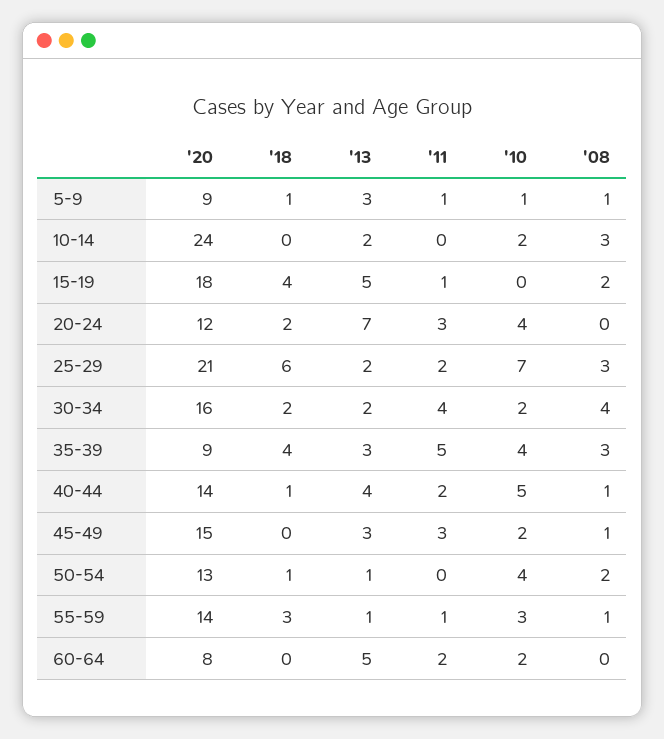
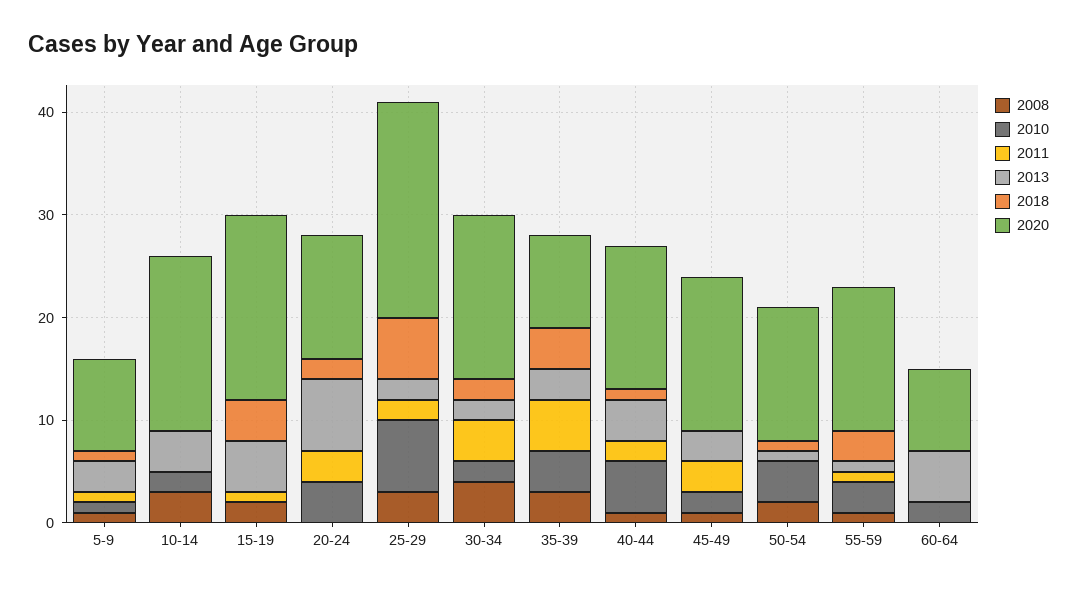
  {
    "'20": {
      "5-9": 9,
-     "10-14": 24,
+     "10-14": 17,
      "15-19": 18,
      "20-24": 12,
      "25-29": 21,
      "30-34": 16,
      "35-39": 9,
      "40-44": 14,
      "45-49": 15,
      "50-54": 13,
      "55-59": 14,
      "60-64": 8
    },
    "'18": {
      "5-9": 1,
      "10-14": 0,
      "15-19": 4,
      "20-24": 2,
      "25-29": 6,
      "30-34": 2,
      "35-39": 4,
      "40-44": 1,
      "45-49": 0,
      "50-54": 1,
      "55-59": 3,
      "60-64": 0
    },
    "'13": {
      "5-9": 3,
-     "10-14": 2,
+     "10-14": 4,
      "15-19": 5,
      "20-24": 7,
      "25-29": 2,
      "30-34": 2,
      "35-39": 3,
      "40-44": 4,
      "45-49": 3,
      "50-54": 1,
      "55-59": 1,
      "60-64": 5
    },
    "'11": {
      "5-9": 1,
      "10-14": 0,
      "15-19": 1,
      "20-24": 3,
      "25-29": 2,
      "30-34": 4,
      "35-39": 5,
      "40-44": 2,
      "45-49": 3,
      "50-54": 0,
      "55-59": 1,
-     "60-64": 2
+     "60-64": 0
    },
    "'10": {
      "5-9": 1,
      "10-14": 2,
      "15-19": 0,
      "20-24": 4,
      "25-29": 7,
      "30-34": 2,
      "35-39": 4,
      "40-44": 5,
      "45-49": 2,
      "50-54": 4,
      "55-59": 3,
      "60-64": 2
    },
    "'08": {
      "5-9": 1,
      "10-14": 3,
      "15-19": 2,
      "20-24": 0,
      "25-29": 3,
      "30-34": 4,
      "35-39": 3,
      "40-44": 1,
      "45-49": 1,
      "50-54": 2,
      "55-59": 1,
      "60-64": 0
    }
  }

